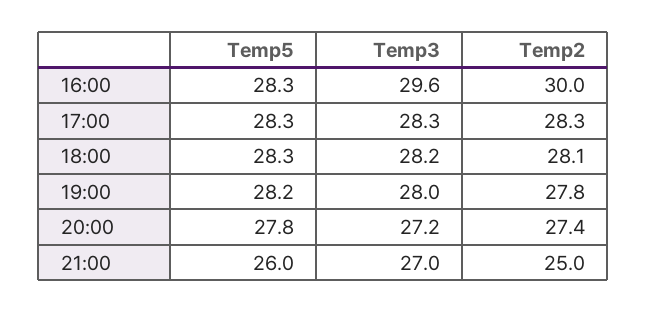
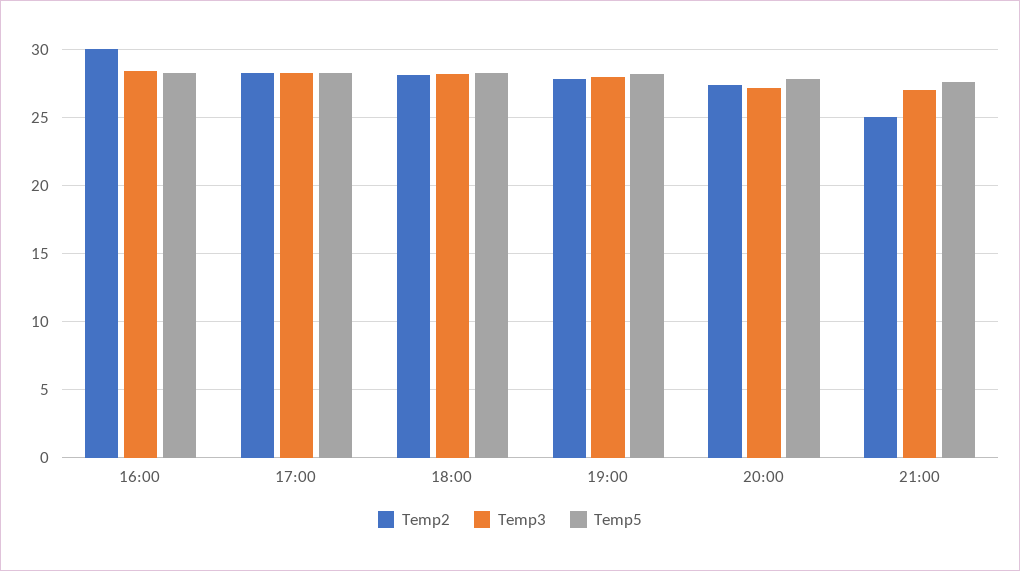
  {
    "Temp5": {
      "16:00": 28.3,
      "17:00": 28.3,
      "18:00": 28.3,
      "19:00": 28.2,
      "20:00": 27.8,
-     "21:00": 26
+     "21:00": 27.5
    },
    "Temp3": {
-     "16:00": 29.6,
+     "16:00": 28.5,
      "17:00": 28.3,
      "18:00": 28.2,
      "19:00": 28,
      "20:00": 27.2,
      "21:00": 27
    },
    "Temp2": {
      "16:00": 30,
      "17:00": 28.3,
      "18:00": 28.1,
      "19:00": 27.8,
      "20:00": 27.4,
      "21:00": 25
    }
  }

